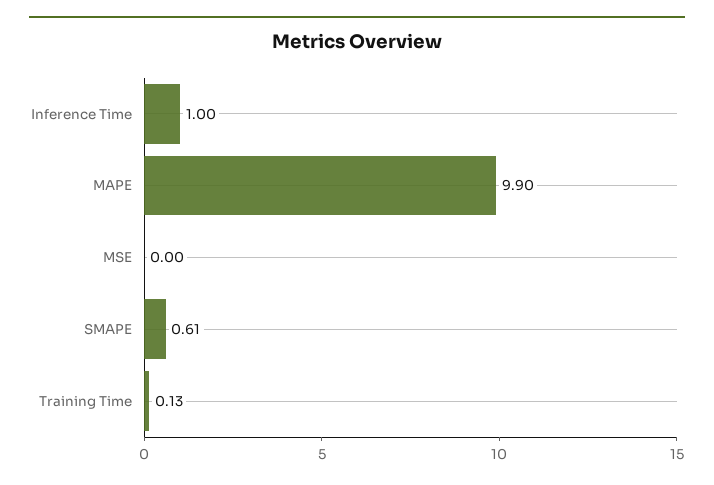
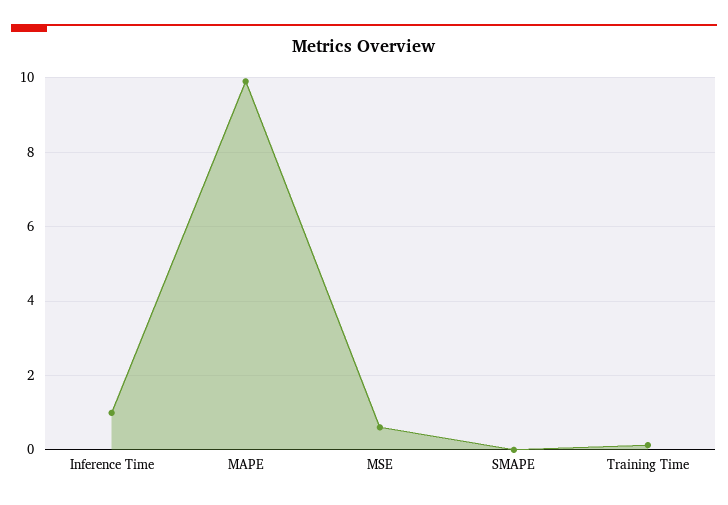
  {
    "Inference Time": 1,
    "MAPE": 9.9,
-   "MSE": 0,
+   "MSE": 0.6,
-   "SMAPE": 0.61,
+   "SMAPE": 0,
    "Training Time": 0.13
  }

